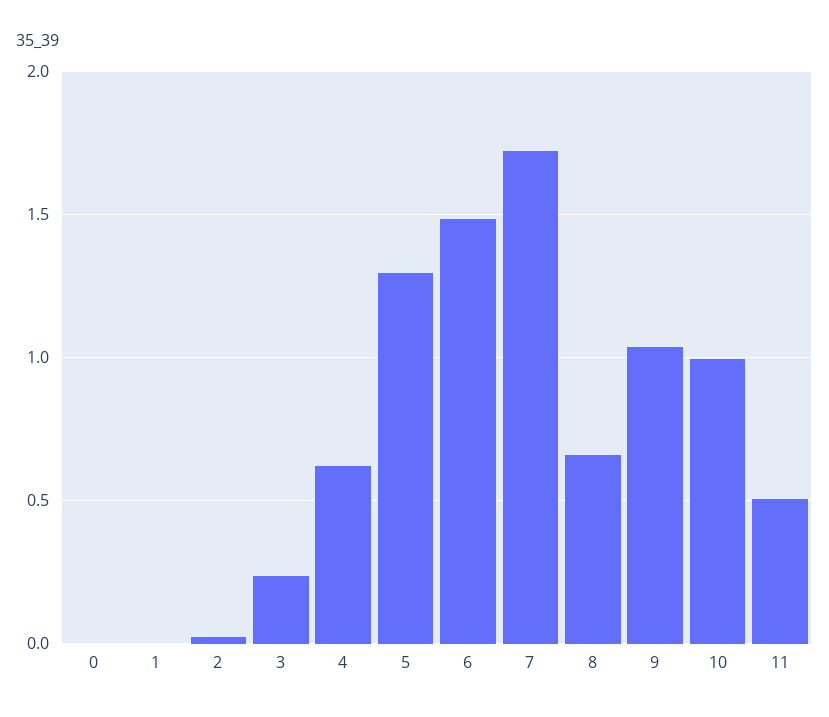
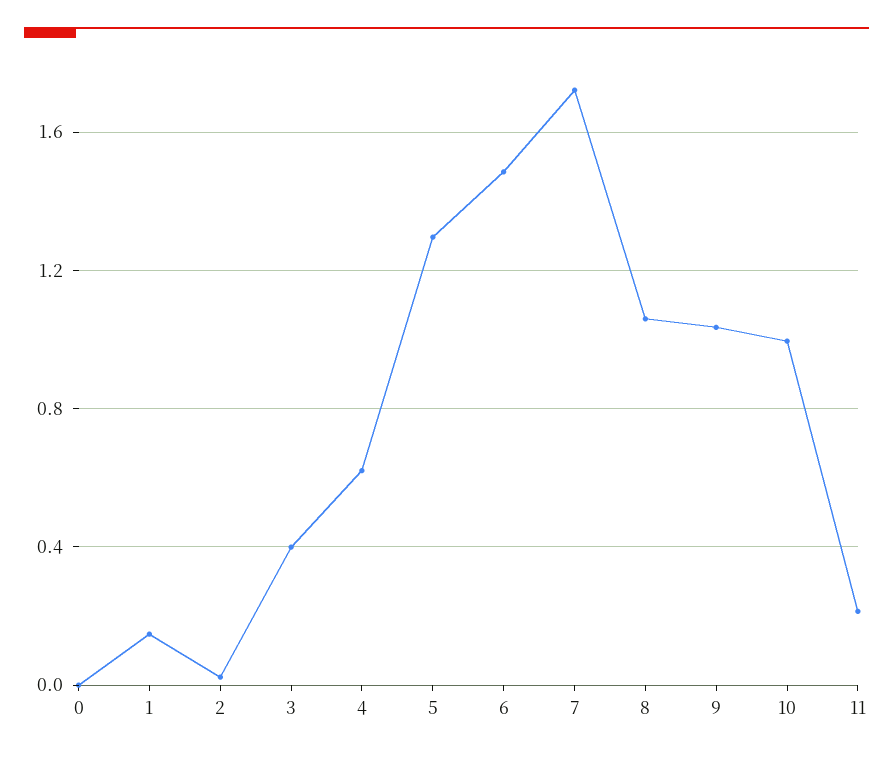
  {
    "0": 0,
-   "1": 0,
+   "1": 0.15,
    "2": 0,
-   "3": 0.25,
+   "3": 0.4,
    "4": 0.6,
    "5": 1.3,
    "6": 1.5,
    "7": 1.7,
-   "8": 0.65,
+   "8": 1.05,
    "9": 1.05,
    "10": 1,
-   "11": 0.5
+   "11": 0.2
  }

